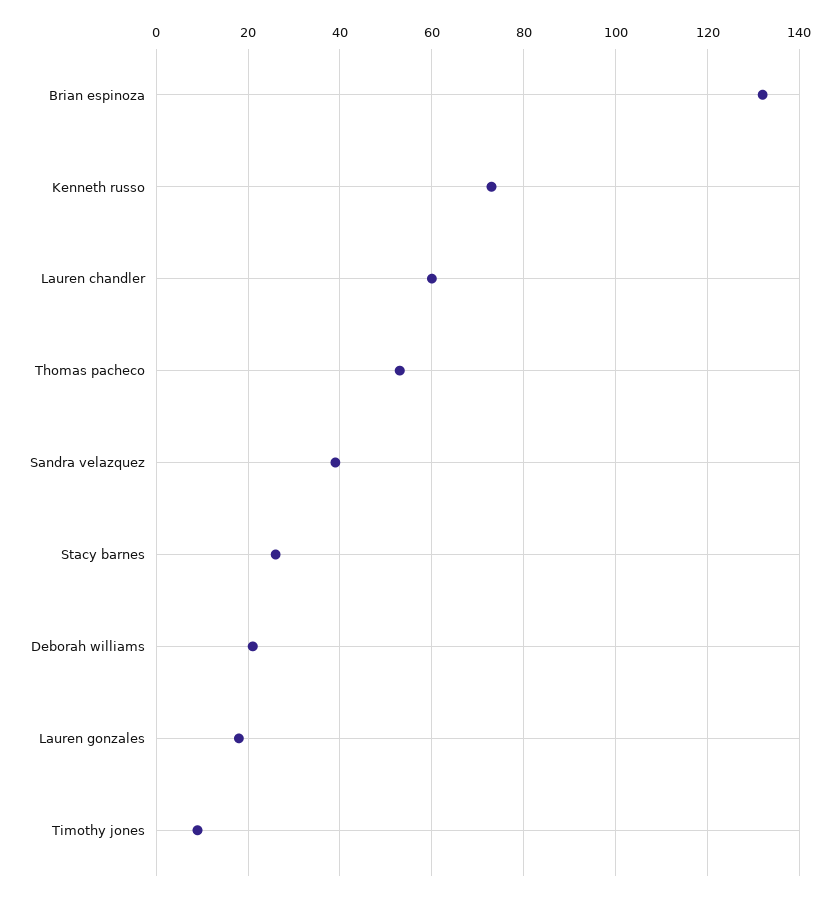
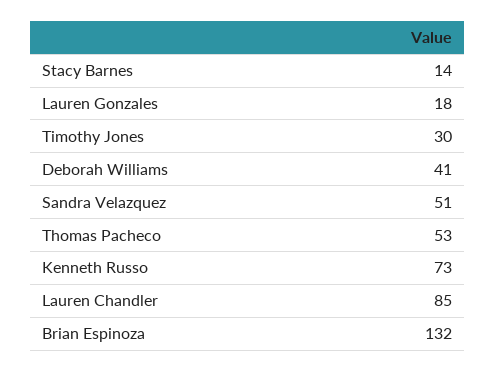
  {
    "Brian espinoza": 132,
    "Kenneth russo": 73,
-   "Lauren chandler": 60,
+   "Lauren chandler": 85,
    "Thomas pacheco": 53,
-   "Sandra velazquez": 40,
+   "Sandra velazquez": 51,
-   "Stacy barnes": 25,
+   "Stacy barnes": 14,
-   "Deborah williams": 20,
+   "Deborah williams": 41,
    "Lauren gonzales": 18,
-   "Timothy jones": 10
+   "Timothy jones": 30
  }

